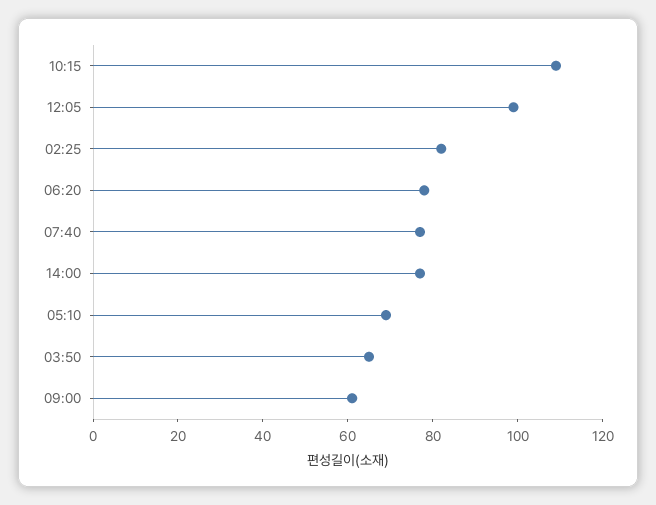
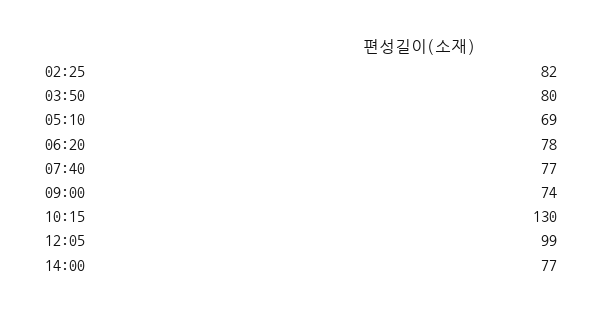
  {
-   "10:15": 110,
+   "10:15": 130,
    "12:05": 99,
    "02:25": 82,
    "06:20": 78,
    "07:40": 77,
    "14:00": 77,
    "05:10": 69,
-   "03:50": 65,
+   "03:50": 80,
-   "09:00": 60
+   "09:00": 74
  }

